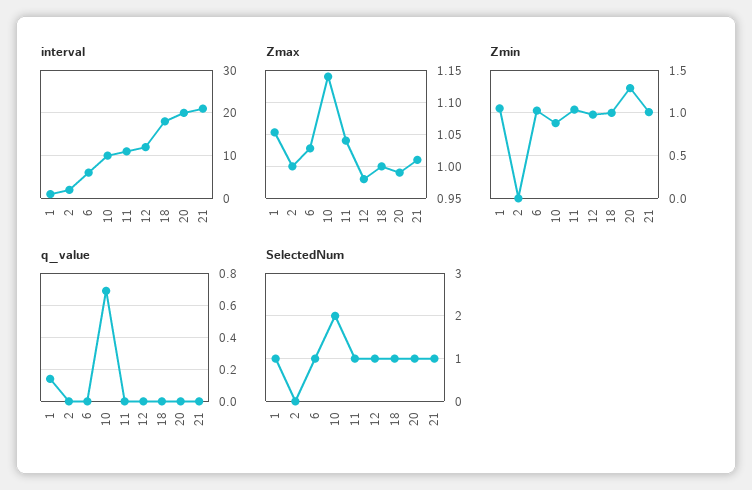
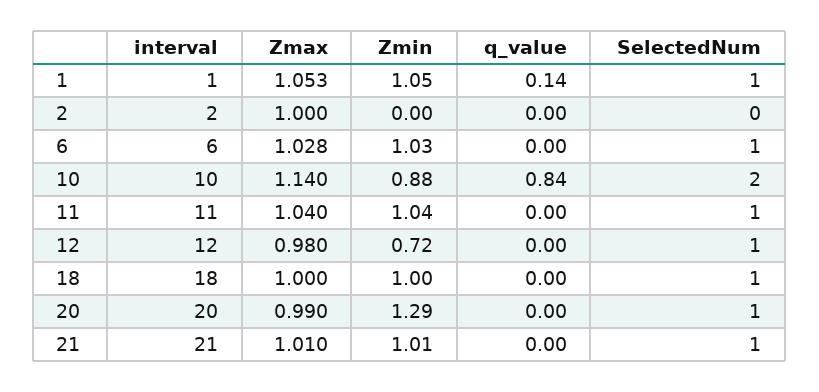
  {
    "interval": {
      "1": 1,
      "2": 2,
      "6": 6,
      "10": 10,
      "11": 11,
      "12": 12,
      "18": 18,
      "20": 20,
      "21": 21
    },
    "Zmax": {
      "1": 1.053,
      "2": 1,
      "6": 1.028,
      "10": 1.14,
      "11": 1.04,
      "12": 0.98,
      "18": 1,
      "20": 0.99,
      "21": 1.01
    },
    "Zmin": {
      "1": 1.05,
      "2": 0,
      "6": 1.03,
      "10": 0.88,
      "11": 1.04,
-     "12": 1,
+     "12": 0.72,
      "18": 1,
      "20": 1.29,
      "21": 1.01
    },
    "q_value": {
      "1": 0.14,
      "2": 0,
      "6": 0,
-     "10": 0.7,
+     "10": 0.84,
      "11": 0,
      "12": 0,
      "18": 0,
      "20": 0,
      "21": 0
    },
    "SelectedNum": {
      "1": 1,
      "2": 0,
      "6": 1,
      "10": 2,
      "11": 1,
      "12": 1,
      "18": 1,
      "20": 1,
      "21": 1
    }
  }

